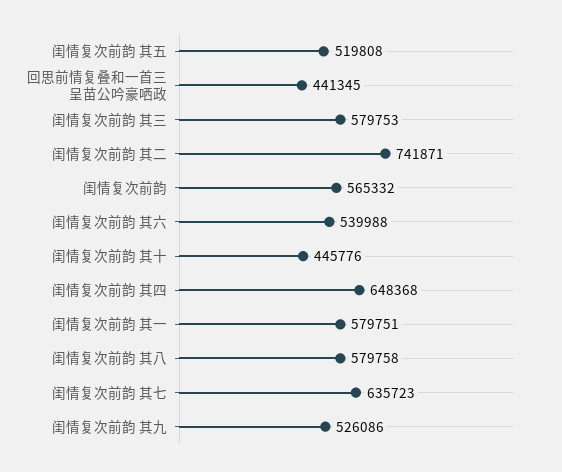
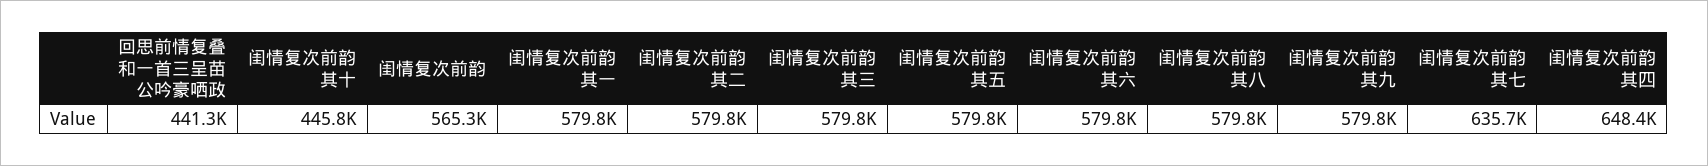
  {
-   "闺情复次前韵 其五": 519808,
+   "闺情复次前韵 其五": 579800,
    "回思前情复叠和一首三呈苗公吟豪哂政": 441345,
    "闺情复次前韵 其三": 579753,
-   "闺情复次前韵 其二": 741871,
+   "闺情复次前韵 其二": 579800,
    "闺情复次前韵": 565332,
-   "闺情复次前韵 其六": 539988,
+   "闺情复次前韵 其六": 579800,
    "闺情复次前韵 其十": 445776,
    "闺情复次前韵 其四": 648368,
    "闺情复次前韵 其一": 579751,
    "闺情复次前韵 其八": 579758,
    "闺情复次前韵 其七": 635723,
-   "闺情复次前韵 其九": 526086
+   "闺情复次前韵 其九": 579800
  }

